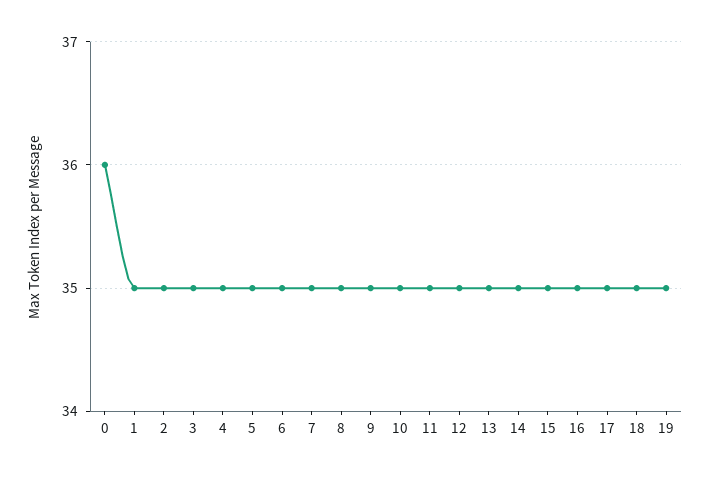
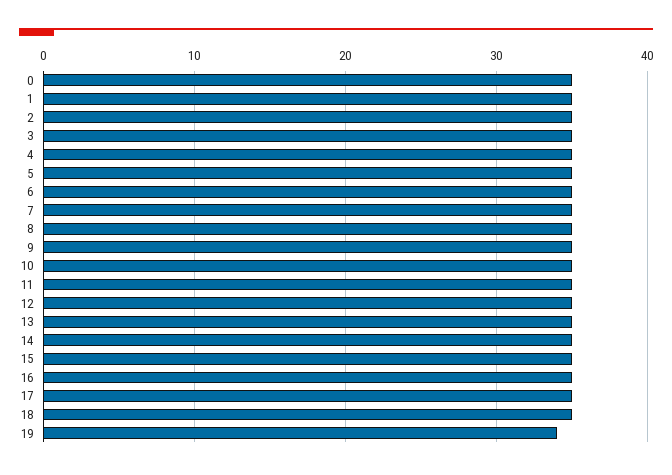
  {
-   "0": 36,
+   "0": 35,
    "1": 35,
    "2": 35,
    "3": 35,
    "4": 35,
    "5": 35,
    "6": 35,
    "7": 35,
    "8": 35,
    "9": 35,
    "10": 35,
    "11": 35,
    "12": 35,
    "13": 35,
    "14": 35,
    "15": 35,
    "16": 35,
    "17": 35,
    "18": 35,
-   "19": 35
+   "19": 34
  }

